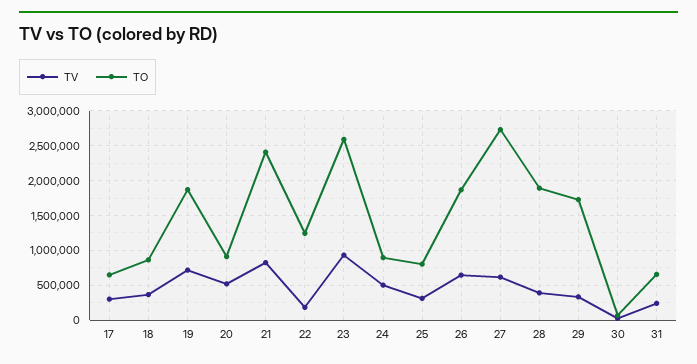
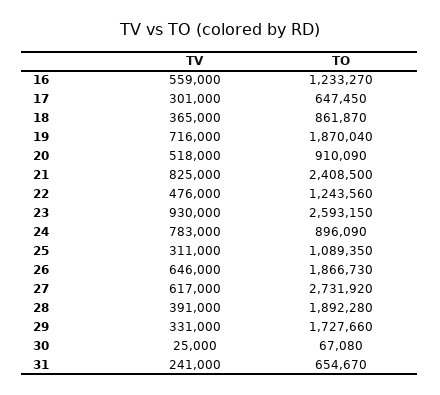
  {
    "TV": {
      "17": 301000,
      "18": 365000,
      "19": 716000,
      "20": 518000,
      "21": 825000,
-     "22": 200000,
+     "22": 476000,
      "23": 930000,
-     "24": 500000,
+     "24": 783000,
      "25": 311000,
      "26": 646000,
      "27": 617000,
      "28": 391000,
      "29": 331000,
      "30": 25000,
-     "31": 241000
+     "31": 241000,
+     "16": 559000
    },
    "TO": {
      "17": 647450,
      "18": 861870,
      "19": 1870040,
      "20": 910090,
      "21": 2408500,
      "22": 1243560,
      "23": 2593150,
      "24": 896090,
-     "25": 800000,
+     "25": 1089350,
      "26": 1866730,
      "27": 2731920,
      "28": 1892280,
      "29": 1727660,
      "30": 67080,
-     "31": 654670
+     "31": 654670,
+     "16": 1233270
    }
  }

